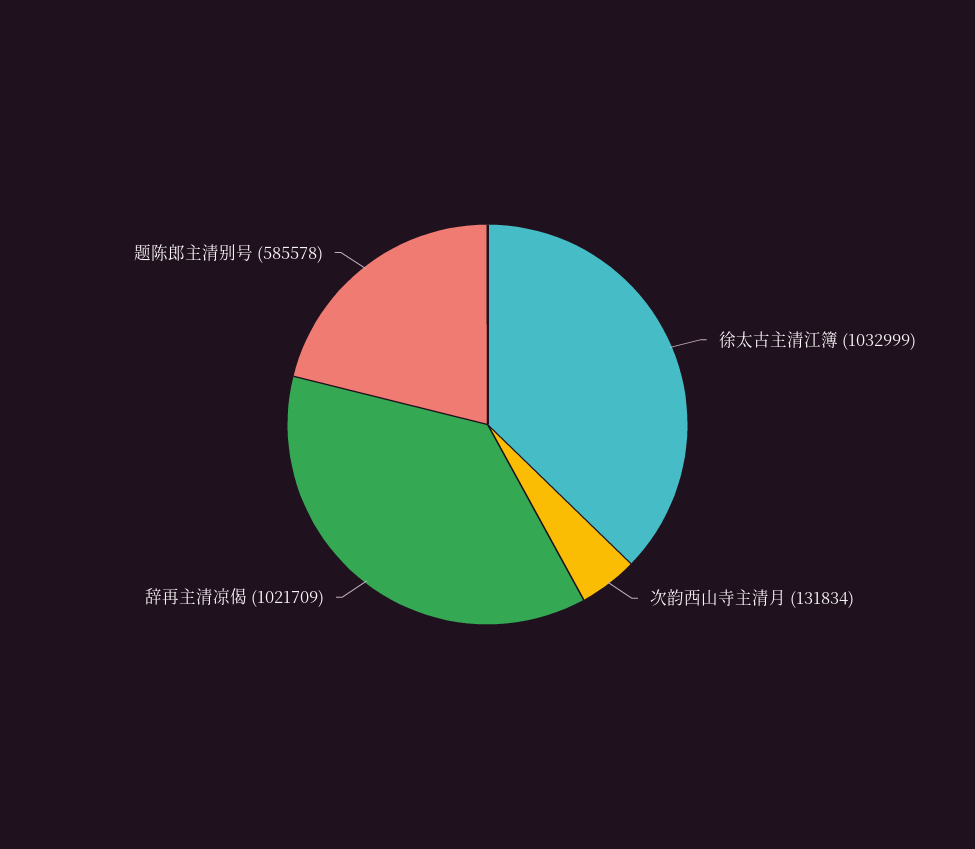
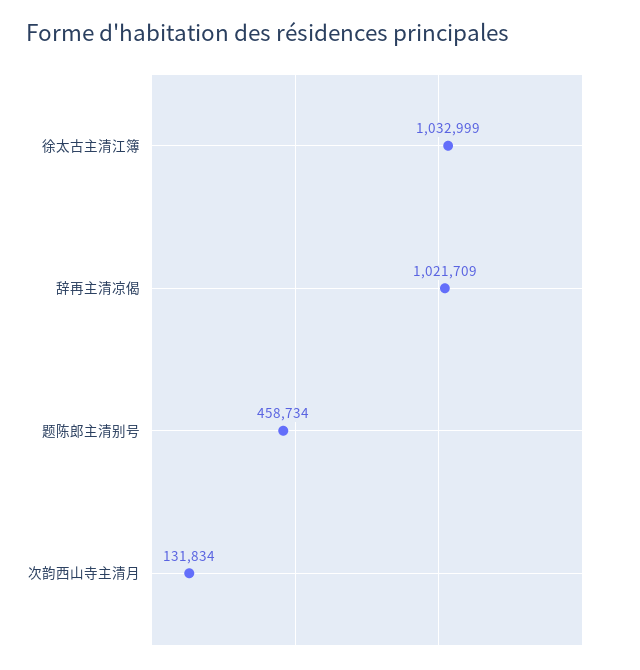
  {
    "徐太古主清江簿": 1032999,
    "次韵西山寺主清月": 131834,
    "辞再主清凉偈": 1021709,
-   "题陈郎主清别号": 585578
+   "题陈郎主清别号": 458734
  }

